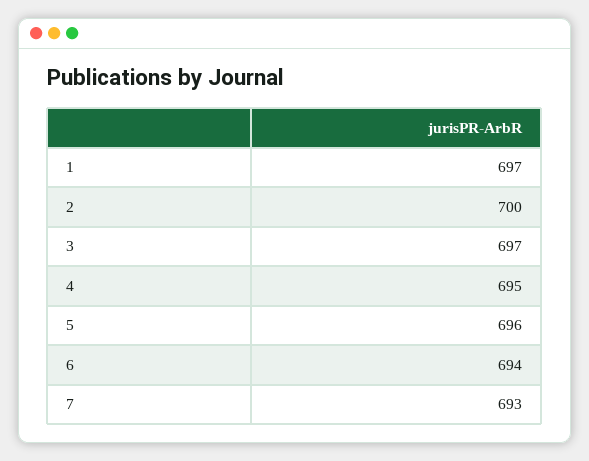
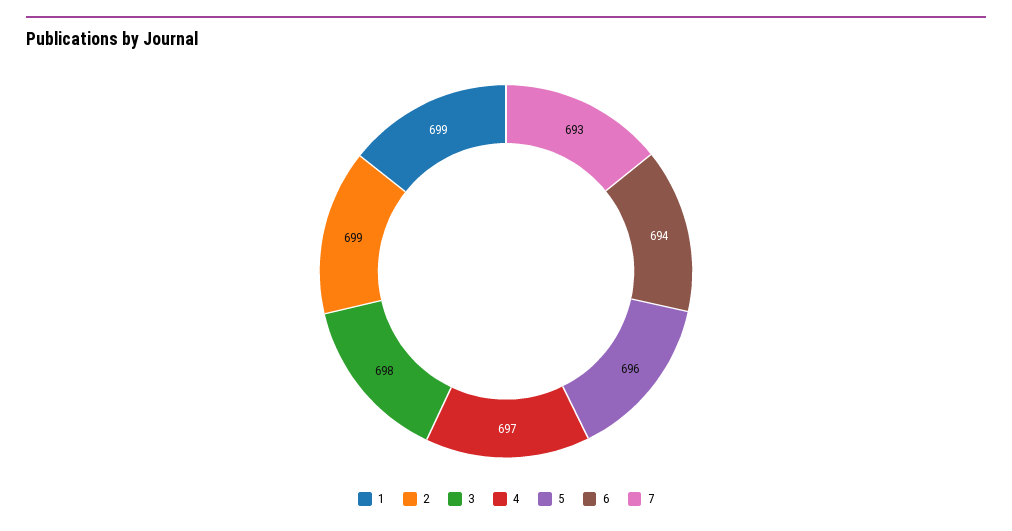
  {
-   "1": 697,
+   "1": 699,
-   "2": 700,
+   "2": 699,
-   "3": 697,
+   "3": 698,
-   "4": 695,
+   "4": 697,
    "5": 696,
    "6": 694,
    "7": 693
  }

